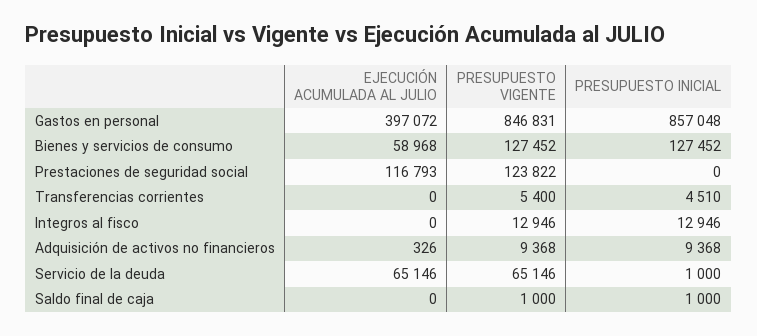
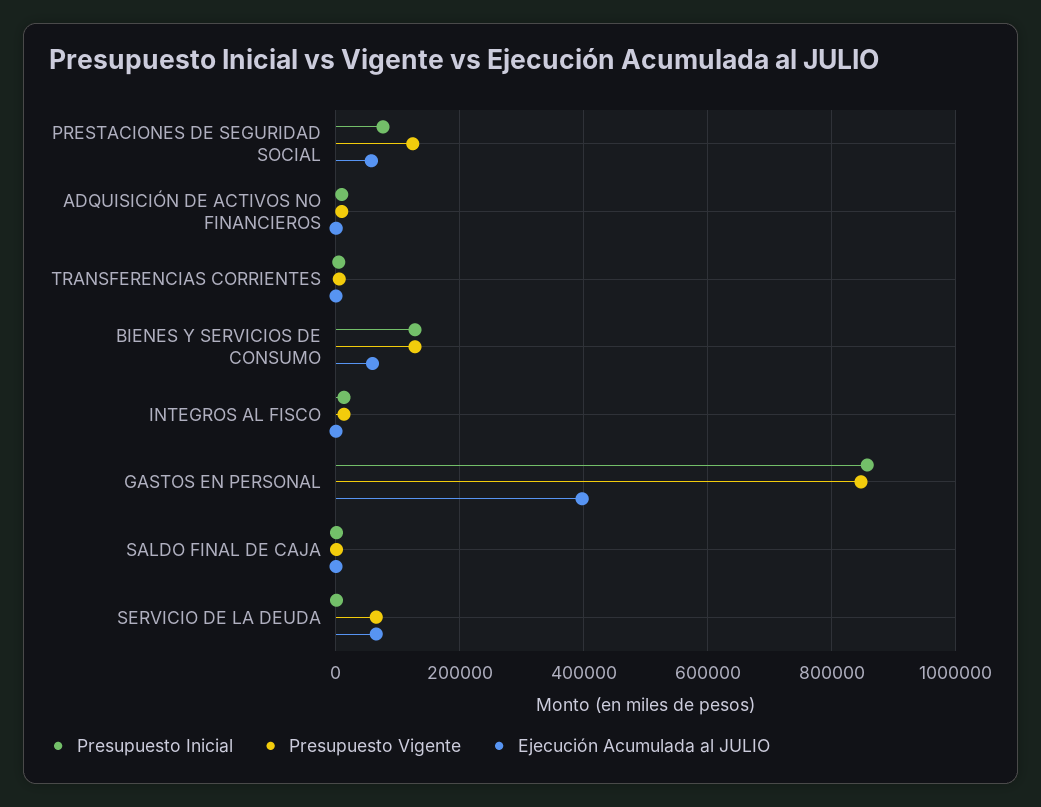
  {
    "EJECUCIÓN ACUMULADA AL JULIO": {
      "Gastos en personal": 397072,
      "Bienes y servicios de consumo": 58968,
-     "Prestaciones de seguridad social": 116793,
+     "Prestaciones de seguridad social": 60000,
      "Transferencias corrientes": 0,
      "Integros al fisco": 0,
      "Adquisición de activos no financieros": 326,
      "Servicio de la deuda": 65146,
      "Saldo final de caja": 0
    },
    "PRESUPUESTO VIGENTE": {
      "Gastos en personal": 846831,
      "Bienes y servicios de consumo": 127452,
      "Prestaciones de seguridad social": 123822,
      "Transferencias corrientes": 5400,
      "Integros al fisco": 12946,
      "Adquisición de activos no financieros": 9368,
      "Servicio de la deuda": 65146,
      "Saldo final de caja": 1000
    },
    "PRESUPUESTO INICIAL": {
      "Gastos en personal": 857048,
      "Bienes y servicios de consumo": 127452,
-     "Prestaciones de seguridad social": 0,
+     "Prestaciones de seguridad social": 80000,
      "Transferencias corrientes": 4510,
      "Integros al fisco": 12946,
      "Adquisición de activos no financieros": 9368,
      "Servicio de la deuda": 1000,
      "Saldo final de caja": 1000
    }
  }

